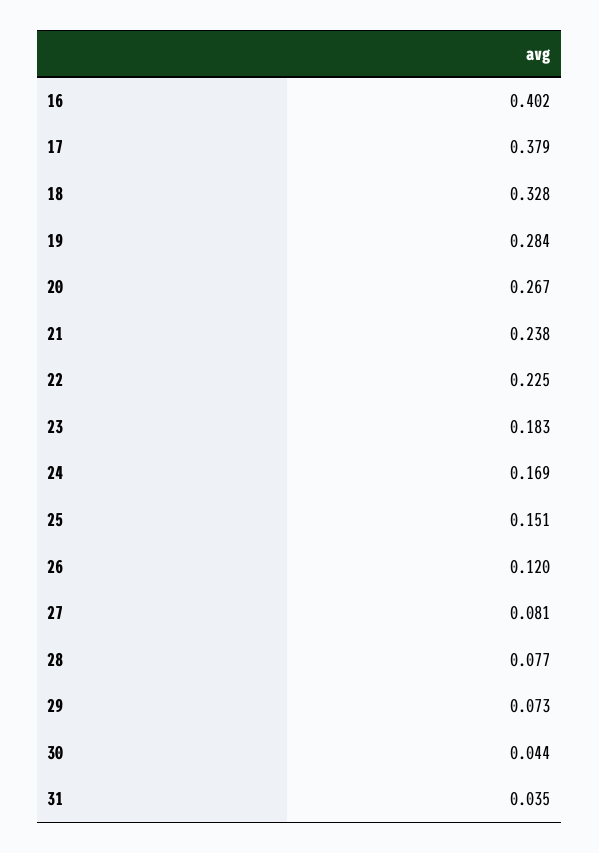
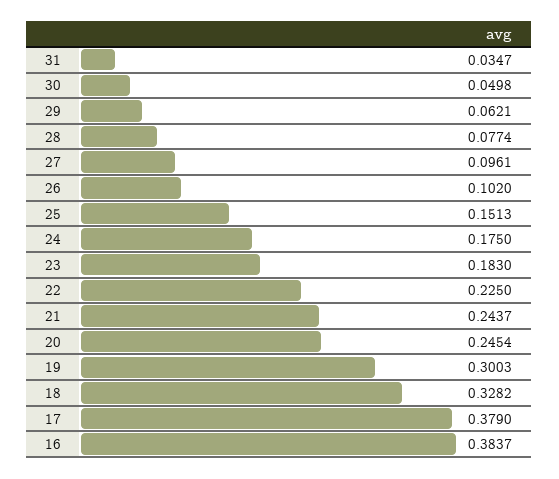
  {
-   "16": 0.402,
+   "16": 0.3837,
    "17": 0.379,
    "18": 0.3282,
-   "19": 0.284,
+   "19": 0.3003,
-   "20": 0.267,
+   "20": 0.2454,
-   "21": 0.238,
+   "21": 0.2437,
    "22": 0.225,
    "23": 0.183,
-   "24": 0.169,
+   "24": 0.175,
    "25": 0.1513,
-   "26": 0.12,
+   "26": 0.102,
-   "27": 0.081,
+   "27": 0.0961,
    "28": 0.0774,
-   "29": 0.073,
+   "29": 0.0621,
-   "30": 0.044,
+   "30": 0.0498,
    "31": 0.0347
  }

